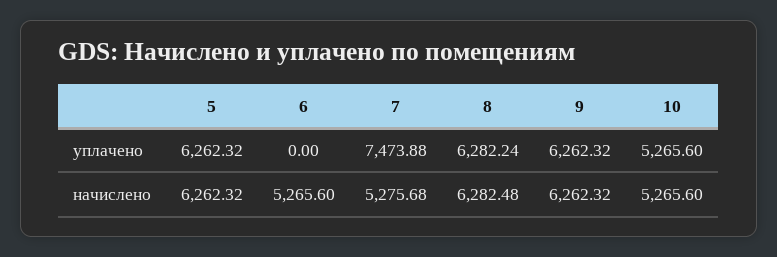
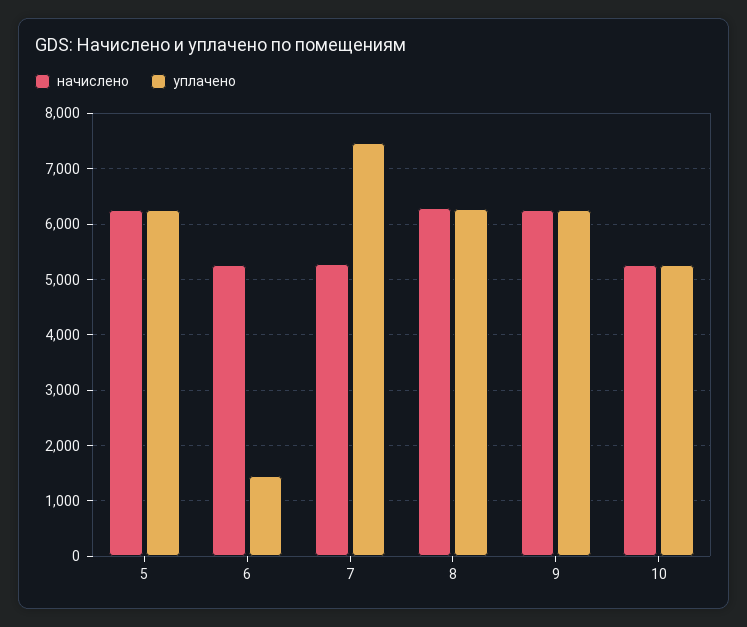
  {
    "уплачено": {
      "5": 6262.32,
-     "6": 0,
+     "6": 1400,
      "7": 7473.88,
      "8": 6282.24,
      "9": 6262.32,
      "10": 5265.6
    },
    "начислено": {
      "5": 6262.32,
      "6": 5265.6,
      "7": 5275.68,
      "8": 6282.48,
      "9": 6262.32,
      "10": 5265.6
    }
  }

